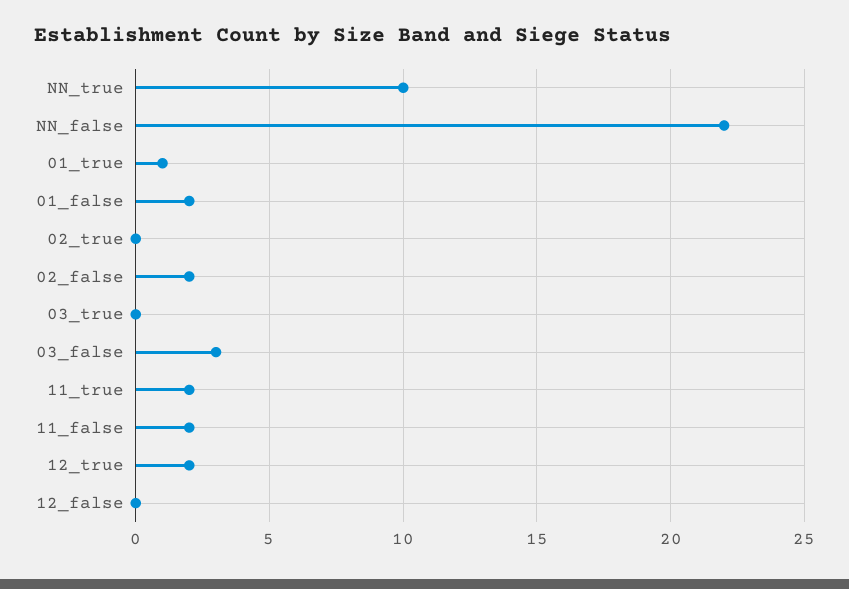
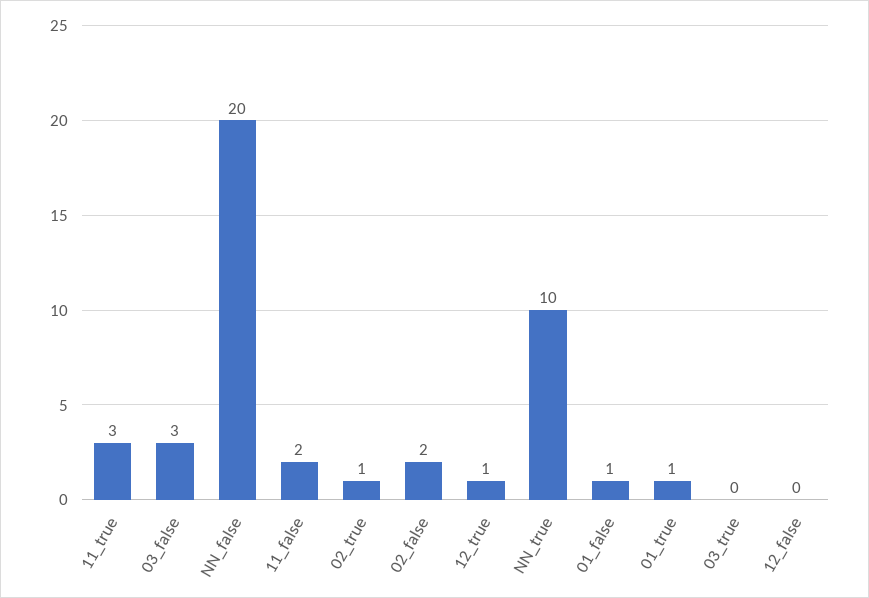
  {
    "NN_true": 10,
-   "NN_false": 22,
+   "NN_false": 20,
    "01_true": 1,
-   "01_false": 2,
+   "01_false": 1,
-   "02_true": 0,
+   "02_true": 1,
    "02_false": 2,
    "03_true": 0,
    "03_false": 3,
-   "11_true": 2,
+   "11_true": 3,
    "11_false": 2,
-   "12_true": 2,
+   "12_true": 1,
    "12_false": 0
  }

